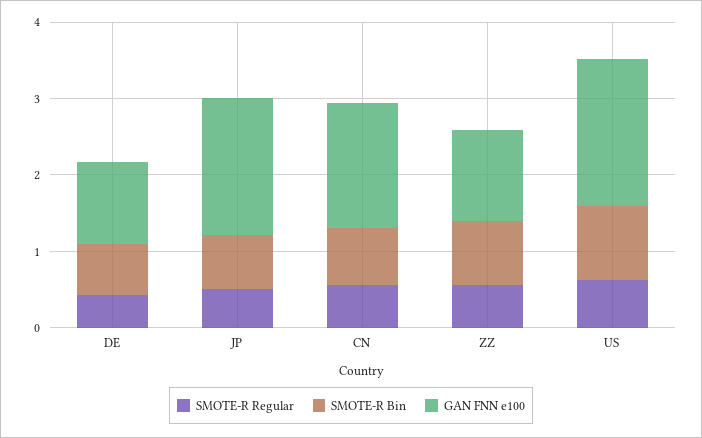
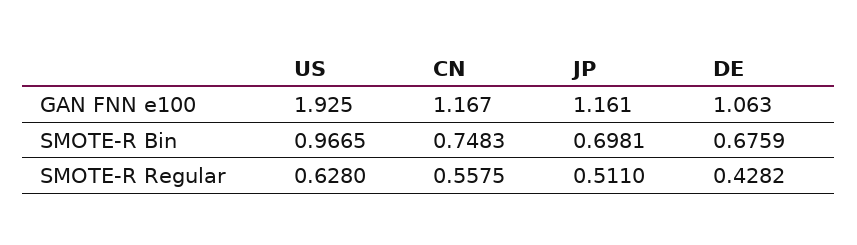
  {
    "SMOTE-R Regular": {
      "DE": 0.4282,
      "JP": 0.511,
      "CN": 0.5575,
-     "ZZ": 0.6,
      "US": 0.628
    },
    "SMOTE-R Bin": {
      "DE": 0.6759,
      "JP": 0.6981,
      "CN": 0.7483,
-     "ZZ": 0.8,
      "US": 0.9665
    },
    "GAN FNN e100": {
      "DE": 1.063,
-     "JP": 1.8,
+     "JP": 1.161,
-     "CN": 1.6,
+     "CN": 1.167,
-     "ZZ": 1.2,
      "US": 1.925
    }
  }

